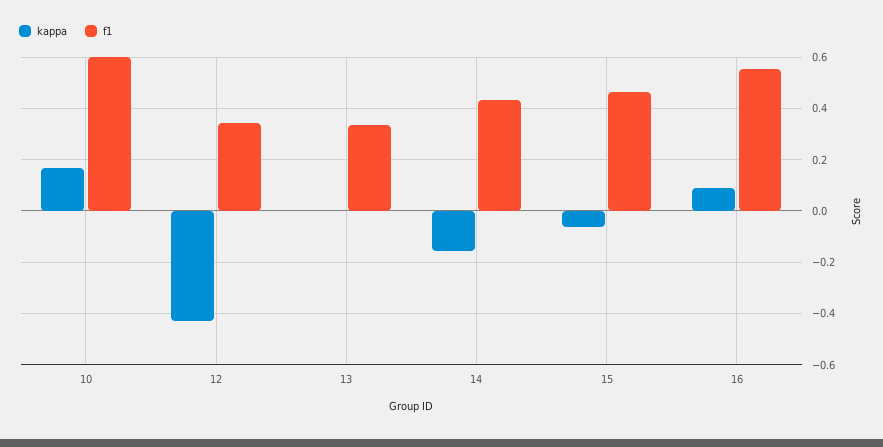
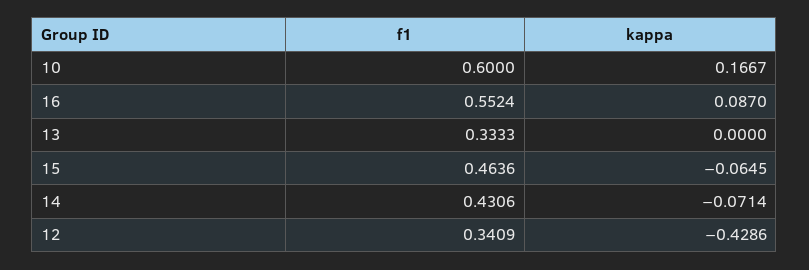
  {
    "kappa": {
      "10": 0.1667,
      "12": -0.4286,
      "13": 0,
-     "14": -0.15,
+     "14": -0.0714,
      "15": -0.0645,
      "16": 0.087
    },
    "f1": {
      "10": 0.6,
      "12": 0.3409,
      "13": 0.3333,
      "14": 0.4306,
      "15": 0.4636,
      "16": 0.5524
    }
  }

